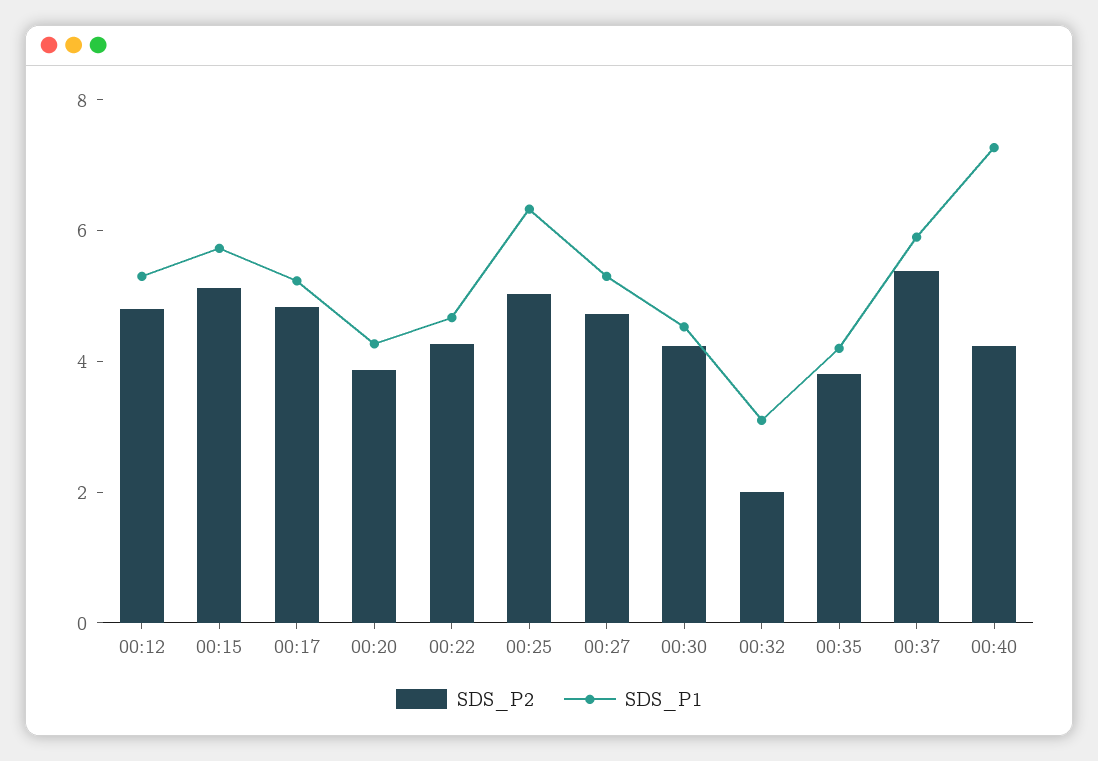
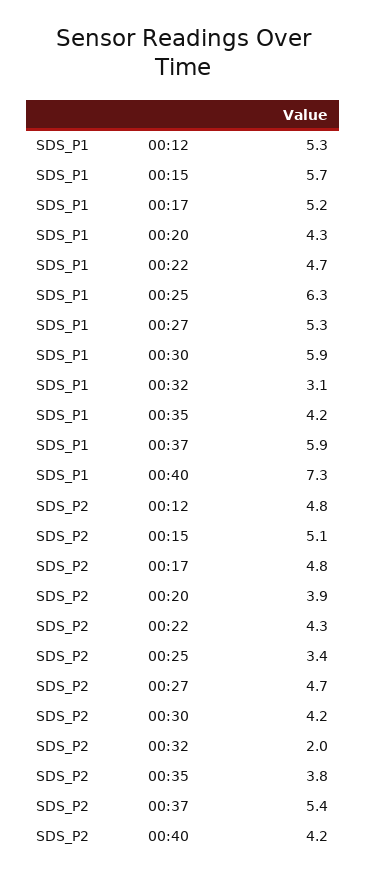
  {
    "SDS_P2": {
      "00:12": 4.8,
      "00:15": 5.1,
      "00:17": 4.8,
      "00:20": 3.9,
      "00:22": 4.3,
-     "00:25": 5,
+     "00:25": 3.4,
      "00:27": 4.7,
      "00:30": 4.2,
      "00:32": 2,
      "00:35": 3.8,
      "00:37": 5.4,
      "00:40": 4.2
    },
    "SDS_P1": {
      "00:12": 5.3,
      "00:15": 5.7,
      "00:17": 5.2,
      "00:20": 4.3,
      "00:22": 4.7,
      "00:25": 6.3,
      "00:27": 5.3,
-     "00:30": 4.5,
+     "00:30": 5.9,
      "00:32": 3.1,
      "00:35": 4.2,
      "00:37": 5.9,
      "00:40": 7.3
    }
  }

